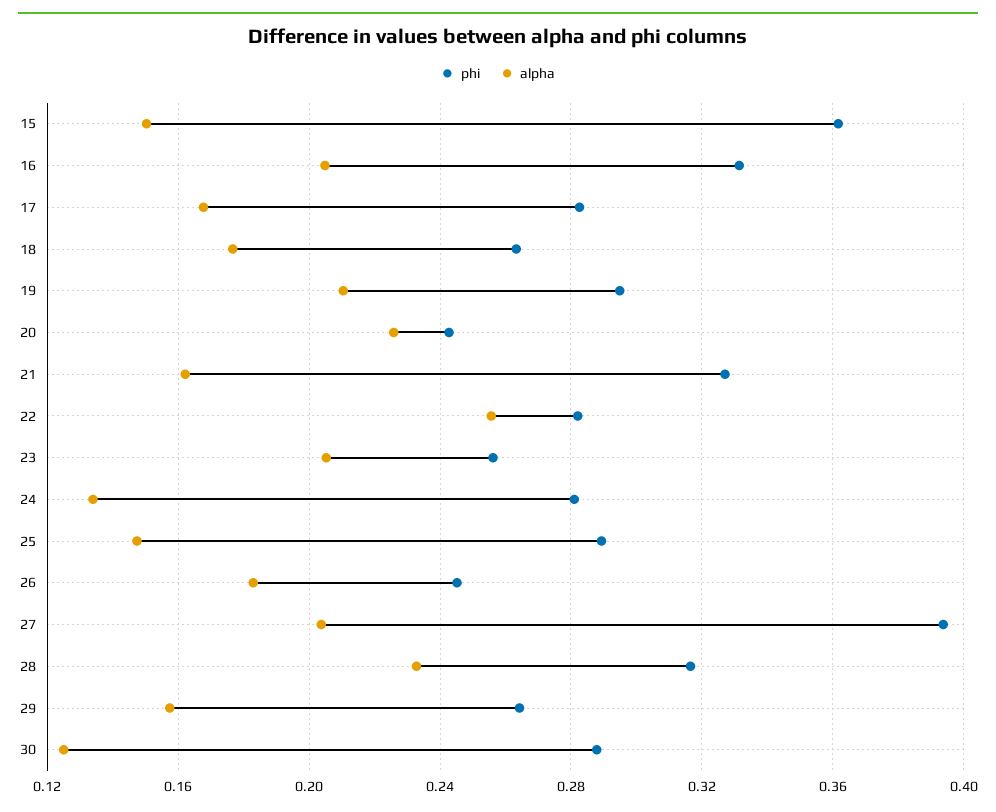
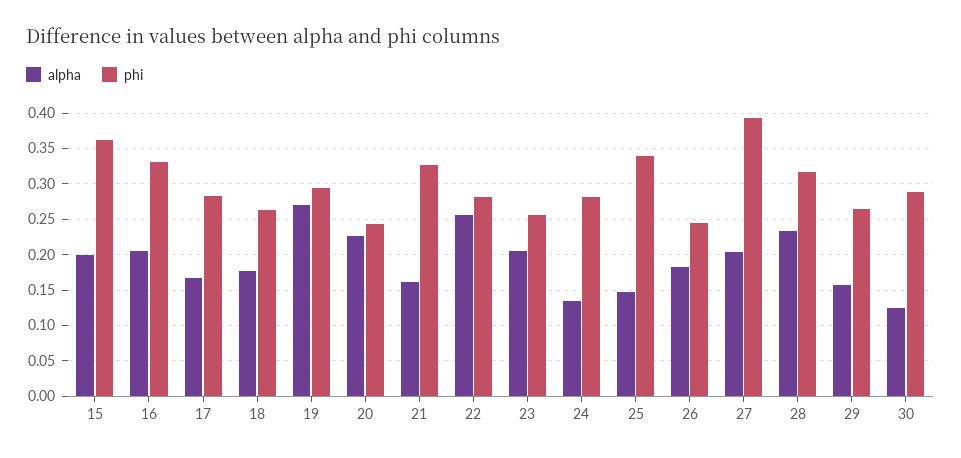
  {
    "phi": {
      "15": 0.36,
      "16": 0.33,
      "17": 0.285,
      "18": 0.265,
      "19": 0.295,
      "20": 0.245,
      "21": 0.325,
      "22": 0.28,
      "23": 0.255,
      "24": 0.28,
-     "25": 0.29,
+     "25": 0.34,
      "26": 0.245,
      "27": 0.395,
      "28": 0.315,
      "29": 0.265,
      "30": 0.29
    },
    "alpha": {
-     "15": 0.15,
+     "15": 0.2,
      "16": 0.205,
      "17": 0.17,
      "18": 0.175,
-     "19": 0.21,
+     "19": 0.27,
      "20": 0.225,
      "21": 0.16,
      "22": 0.255,
      "23": 0.205,
      "24": 0.135,
      "25": 0.145,
      "26": 0.185,
      "27": 0.205,
      "28": 0.235,
      "29": 0.155,
      "30": 0.125
    }
  }

